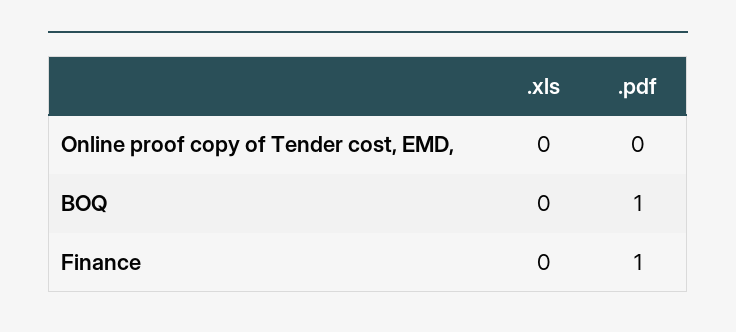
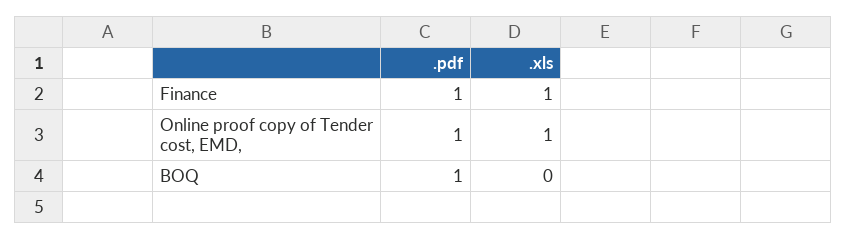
  {
    ".xls": {
-     "Online proof copy of Tender cost, EMD,": 0,
+     "Online proof copy of Tender cost, EMD,": 1,
      "BOQ": 0,
-     "Finance": 0
+     "Finance": 1
    },
    ".pdf": {
-     "Online proof copy of Tender cost, EMD,": 0,
+     "Online proof copy of Tender cost, EMD,": 1,
      "BOQ": 1,
      "Finance": 1
    }
  }

